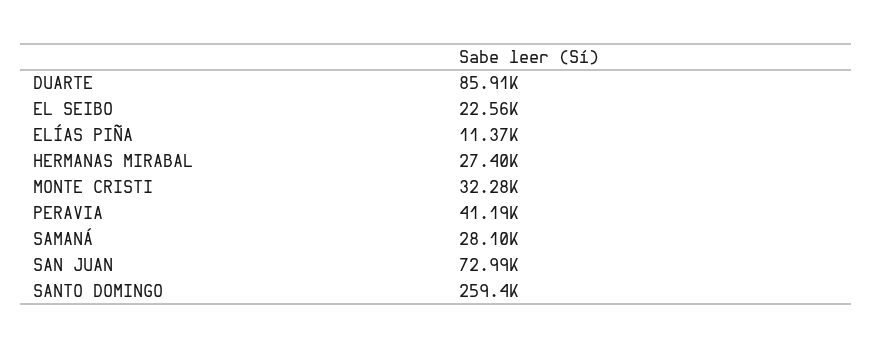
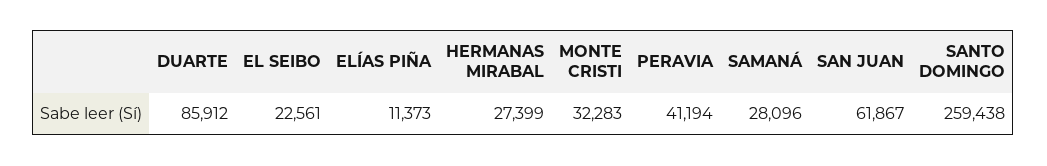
  {
    "DUARTE": 85912,
    "EL SEIBO": 22561,
    "ELÍAS PIÑA": 11373,
    "HERMANAS MIRABAL": 27399,
    "MONTE CRISTI": 32283,
    "PERAVIA": 41194,
    "SAMANÁ": 28096,
-   "SAN JUAN": 72990,
+   "SAN JUAN": 61867,
    "SANTO DOMINGO": 259438
  }

